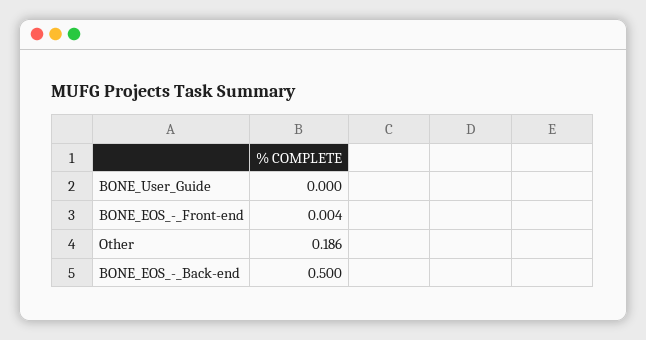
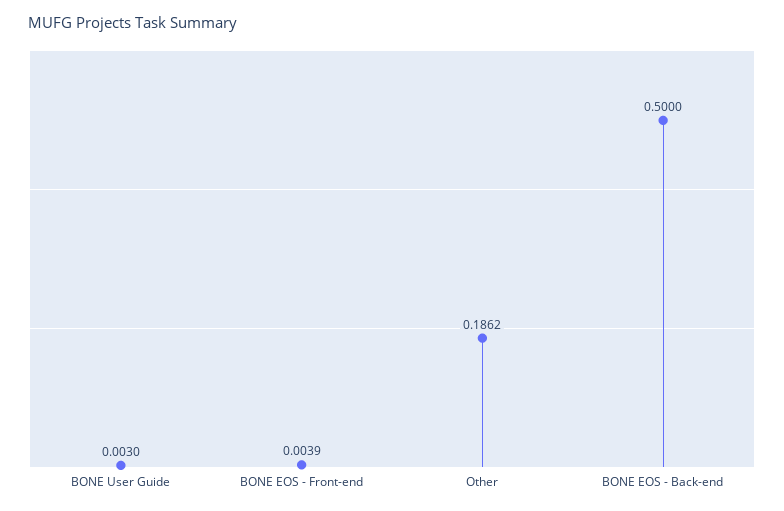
  {
-   "BONE_User_Guide": 0,
+   "BONE_User_Guide": 0.003,
    "BONE_EOS_-_Front-end": 0.0039,
    "Other": 0.1862,
    "BONE_EOS_-_Back-end": 0.5
  }

